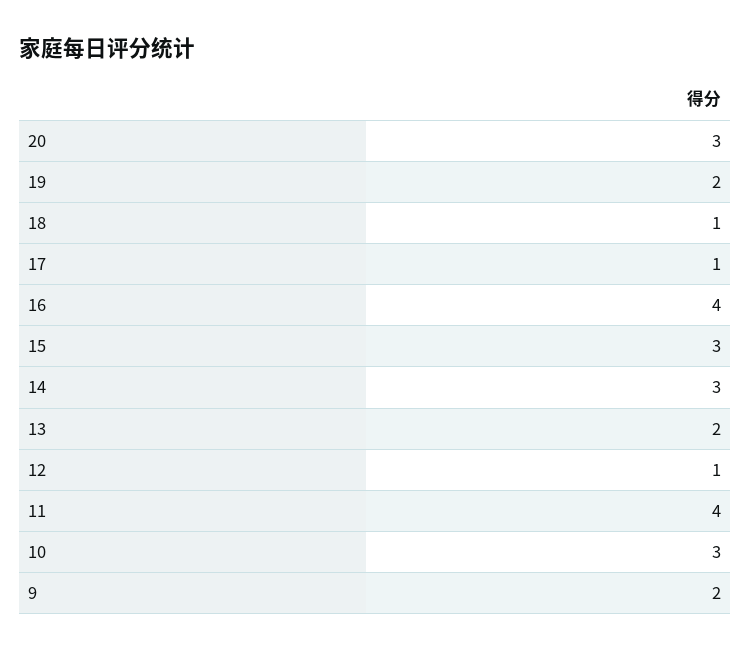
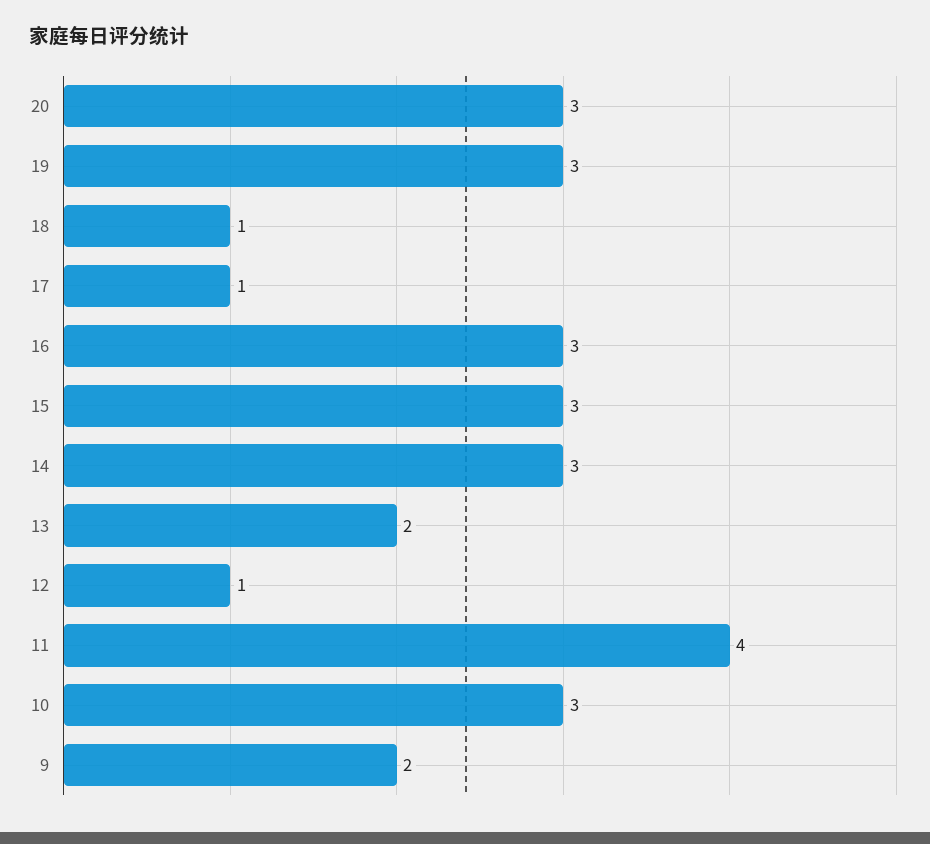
  {
    "20": 3,
-   "19": 2,
+   "19": 3,
    "18": 1,
    "17": 1,
-   "16": 4,
+   "16": 3,
    "15": 3,
    "14": 3,
    "13": 2,
    "12": 1,
    "11": 4,
    "10": 3,
    "9": 2
  }

